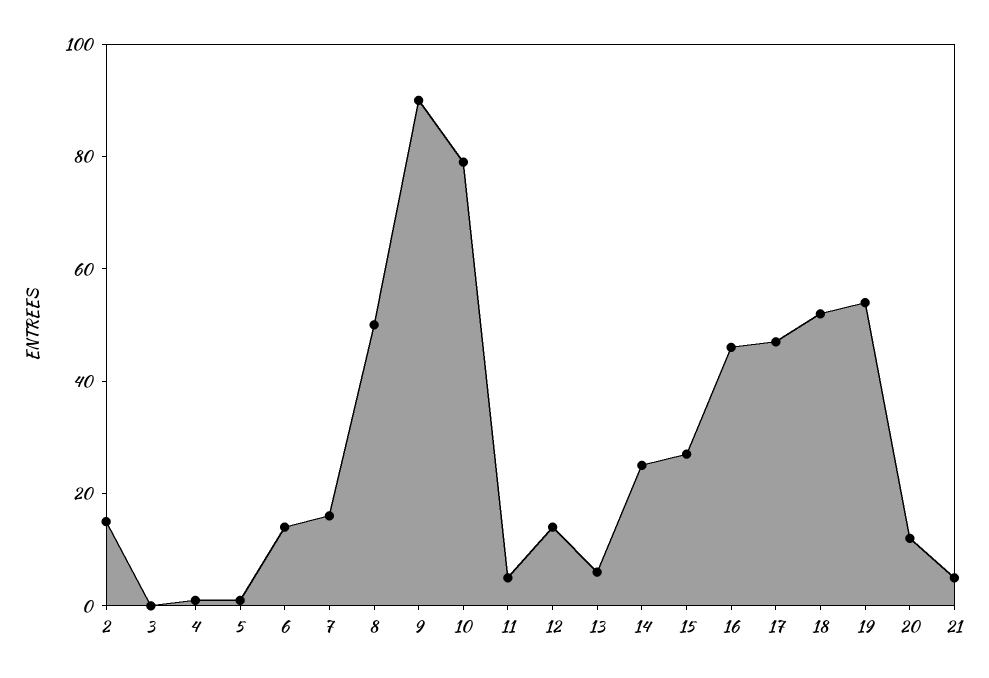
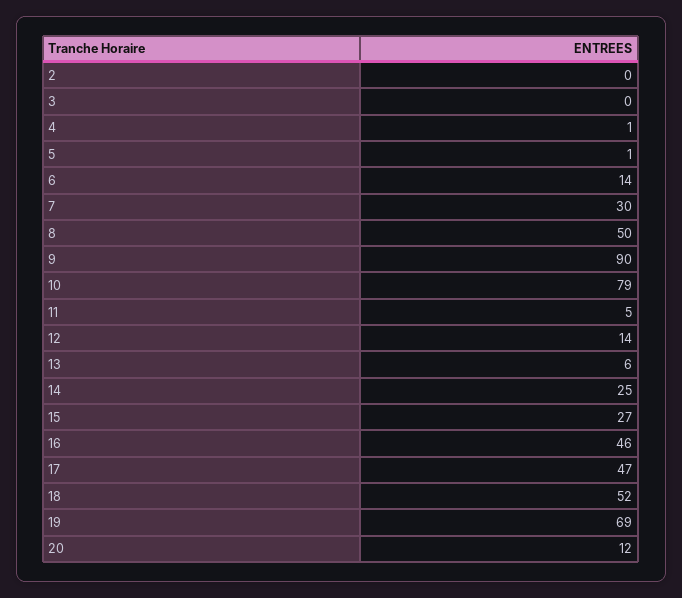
  {
-   "2": 15,
+   "2": 0,
    "3": 0,
    "4": 1,
    "5": 1,
    "6": 14,
-   "7": 15,
+   "7": 30,
    "8": 50,
    "9": 90,
    "10": 79,
    "11": 5,
    "12": 14,
    "13": 6,
    "14": 25,
    "15": 27,
    "16": 46,
    "17": 47,
    "18": 52,
-   "19": 55,
+   "19": 69,
-   "20": 12,
+   "20": 12
-   "21": 5
  }

